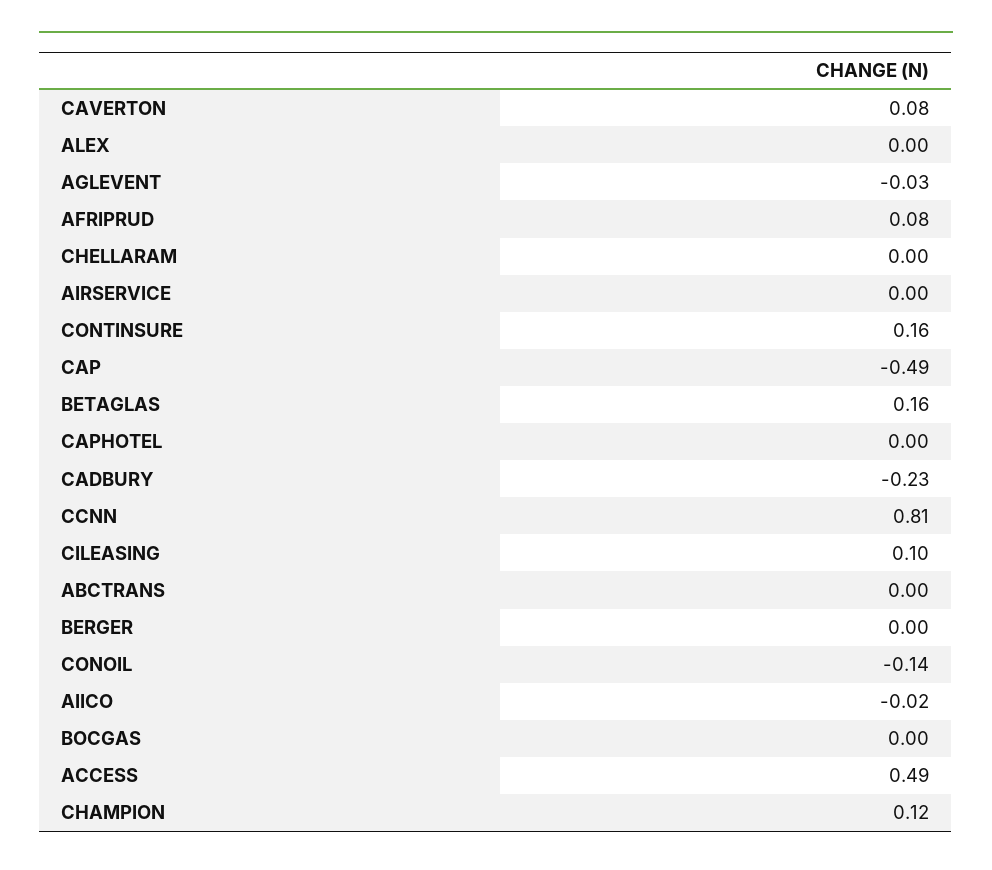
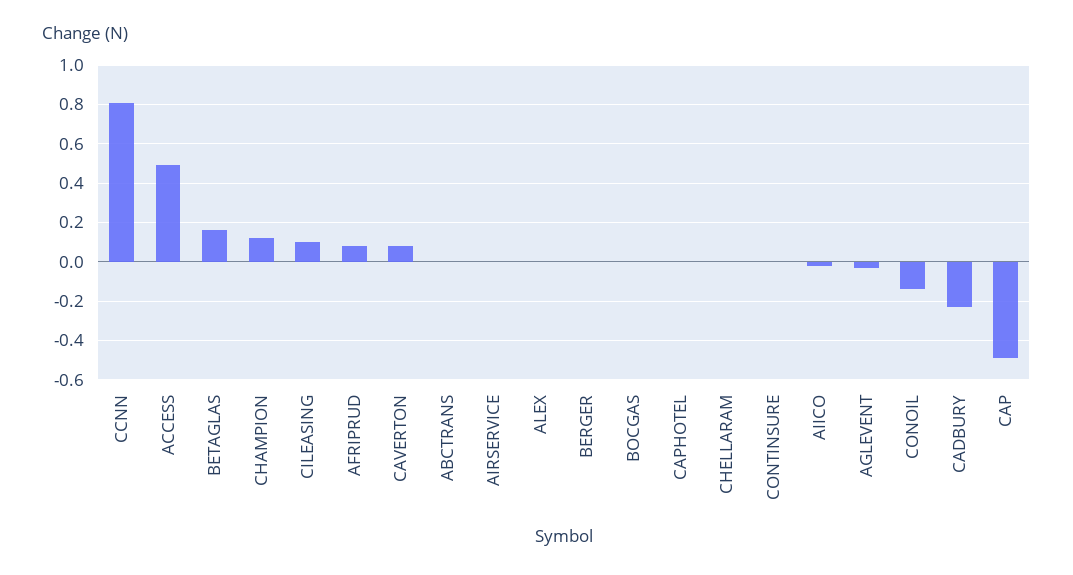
  {
    "CAVERTON": 0.08,
    "ALEX": 0,
    "AGLEVENT": -0.03,
    "AFRIPRUD": 0.08,
    "CHELLARAM": 0,
    "AIRSERVICE": 0,
-   "CONTINSURE": 0.16,
+   "CONTINSURE": 0,
    "CAP": -0.49,
    "BETAGLAS": 0.16,
    "CAPHOTEL": 0,
    "CADBURY": -0.23,
    "CCNN": 0.81,
    "CILEASING": 0.1,
    "ABCTRANS": 0,
    "BERGER": 0,
    "CONOIL": -0.14,
    "AIICO": -0.02,
    "BOCGAS": 0,
    "ACCESS": 0.49,
    "CHAMPION": 0.12
  }

